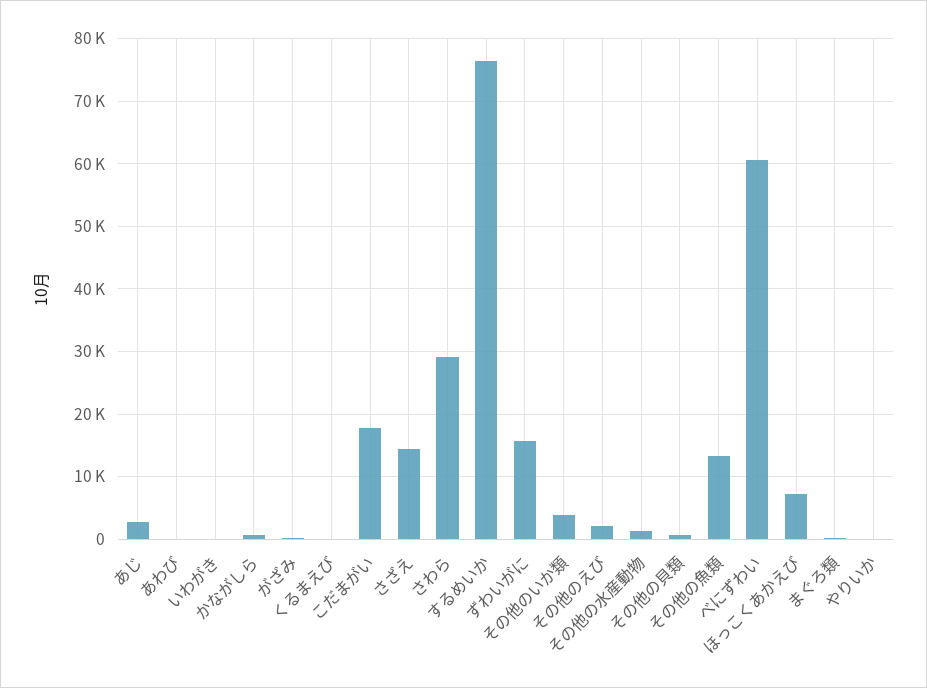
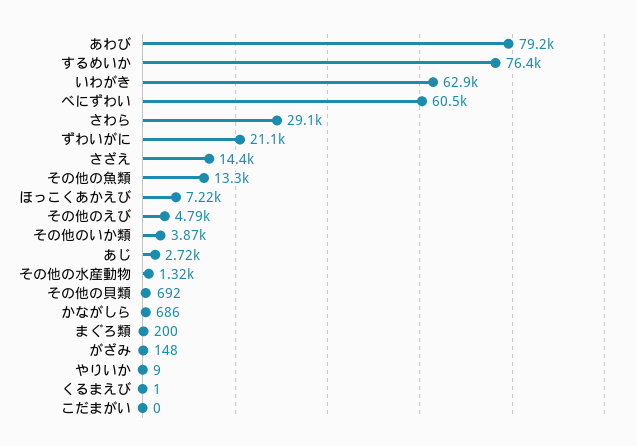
  {
    "あじ": 2720,
-   "あわび": 0,
+   "あわび": 79200,
-   "いわがき": 0,
+   "いわがき": 62900,
    "かながしら": 686,
    "がざみ": 148,
    "くるまえび": 1,
-   "こだまがい": 18000,
+   "こだまがい": 0,
    "さざえ": 14400,
    "さわら": 29100,
    "するめいか": 76400,
-   "ずわいがに": 16000,
+   "ずわいがに": 21100,
    "その他のいか類": 3870,
-   "その他のえび": 2000,
+   "その他のえび": 4790,
    "その他の水産動物": 1320,
    "その他の貝類": 692,
    "その他の魚類": 13300,
    "べにずわい": 60500,
    "ほっこくあかえび": 7220,
    "まぐろ類": 200,
    "やりいか": 9
  }

